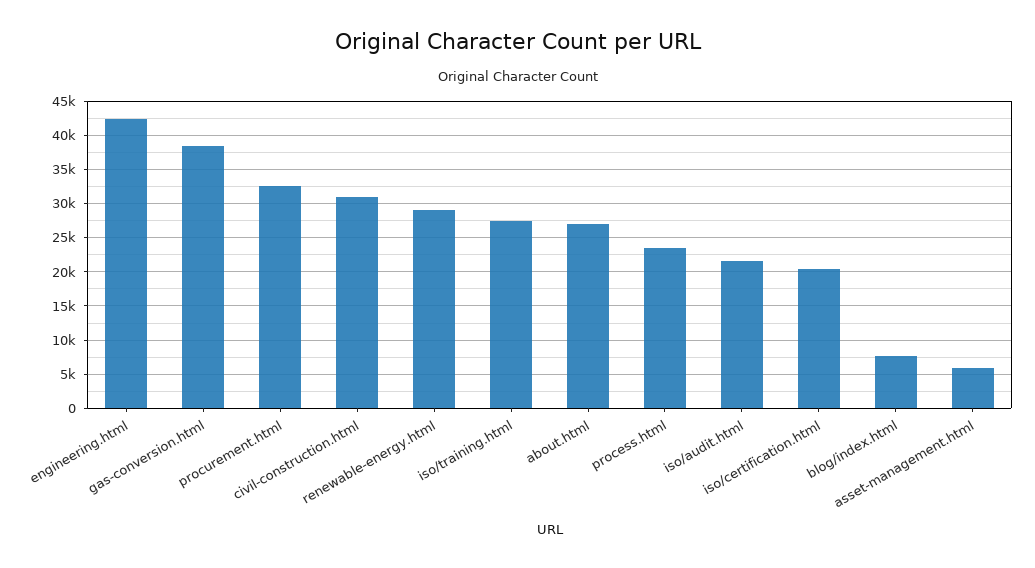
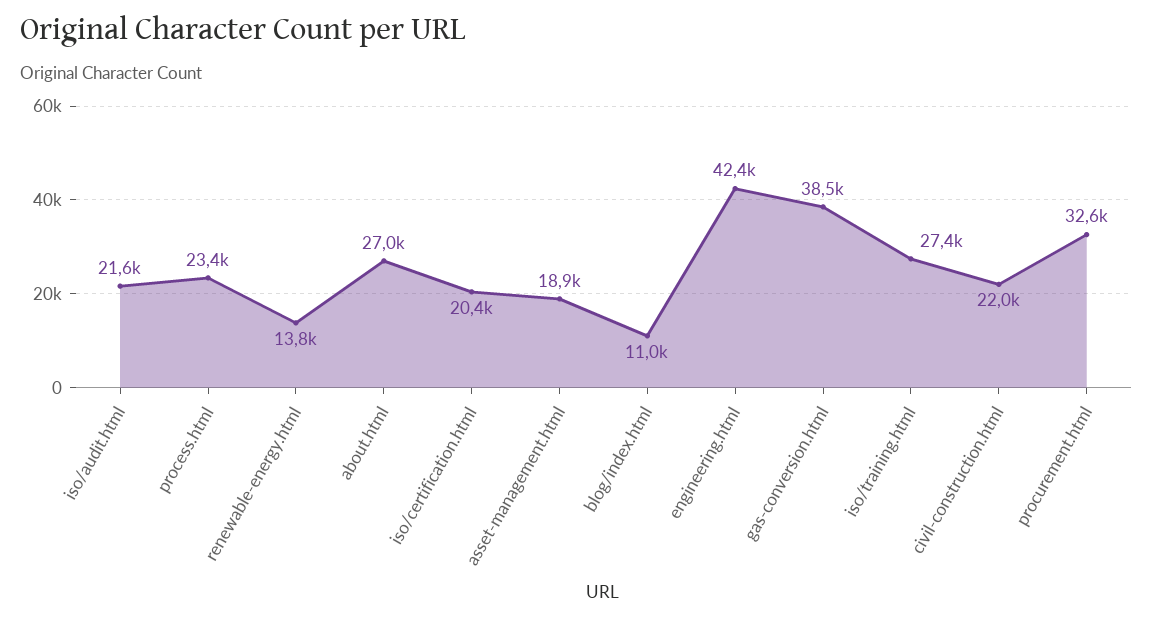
  {
    "engineering.html": 42400,
    "gas-conversion.html": 38500,
    "procurement.html": 32600,
-   "civil-construction.html": 31000,
+   "civil-construction.html": 22000,
-   "renewable-energy.html": 29000,
+   "renewable-energy.html": 13800,
    "iso/training.html": 27400,
    "about.html": 27000,
    "process.html": 23400,
    "iso/audit.html": 21600,
    "iso/certification.html": 20400,
-   "blog/index.html": 8000,
+   "blog/index.html": 11000,
-   "asset-management.html": 6000
+   "asset-management.html": 18900
  }

